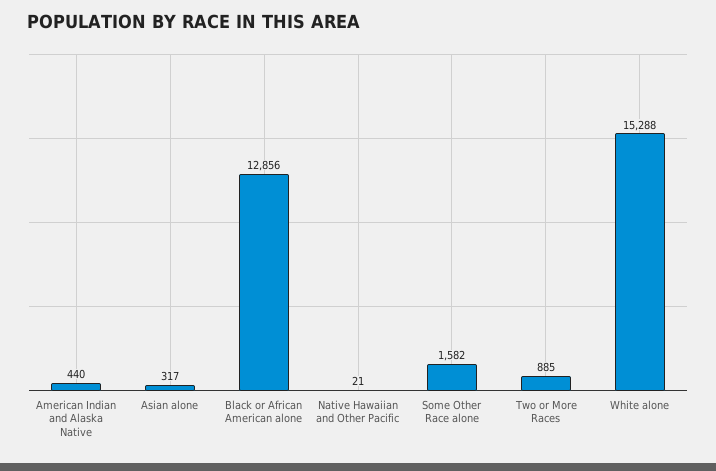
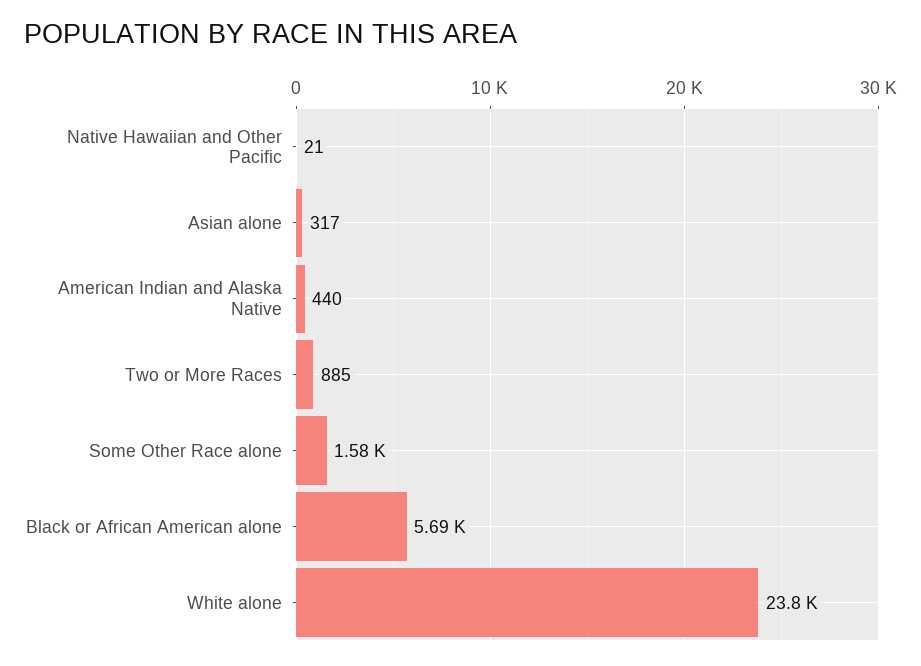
  {
    "American Indian and Alaska Native": 440,
    "Asian alone": 317,
-   "Black or African American alone": 12856,
+   "Black or African American alone": 5690,
    "Native Hawaiian and Other Pacific": 21,
    "Some Other Race alone": 1582,
    "Two or More Races": 885,
-   "White alone": 15288
+   "White alone": 23800
  }

